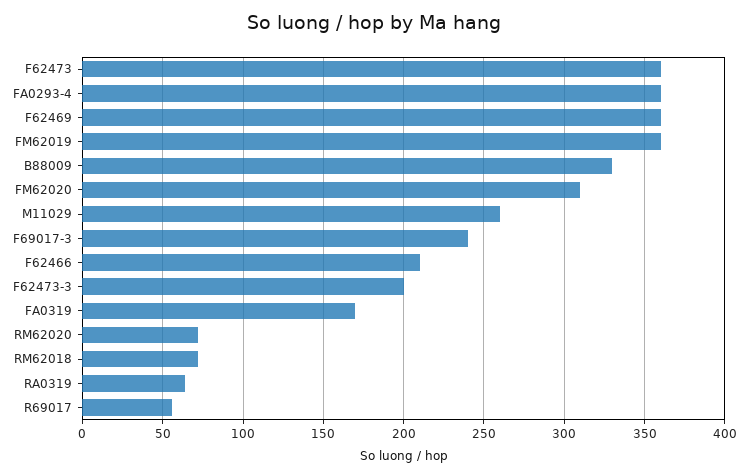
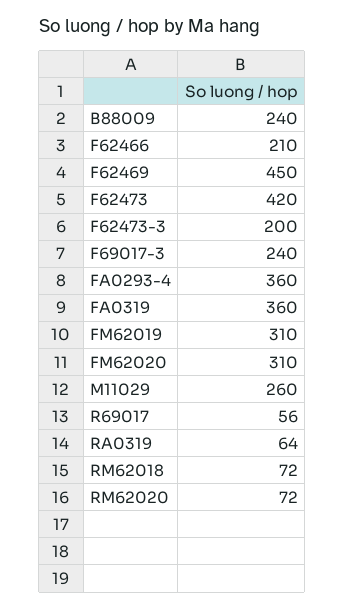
  {
-   "F62473": 360,
+   "F62473": 420,
    "FA0293-4": 360,
-   "F62469": 360,
+   "F62469": 450,
-   "FM62019": 360,
+   "FM62019": 310,
-   "B88009": 330,
+   "B88009": 240,
    "FM62020": 310,
    "M11029": 260,
    "F69017-3": 240,
    "F62466": 210,
    "F62473-3": 200,
-   "FA0319": 170,
+   "FA0319": 360,
    "RM62020": 72,
    "RM62018": 72,
    "RA0319": 64,
    "R69017": 56
  }

